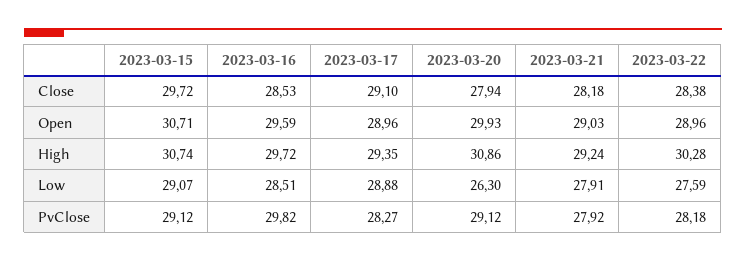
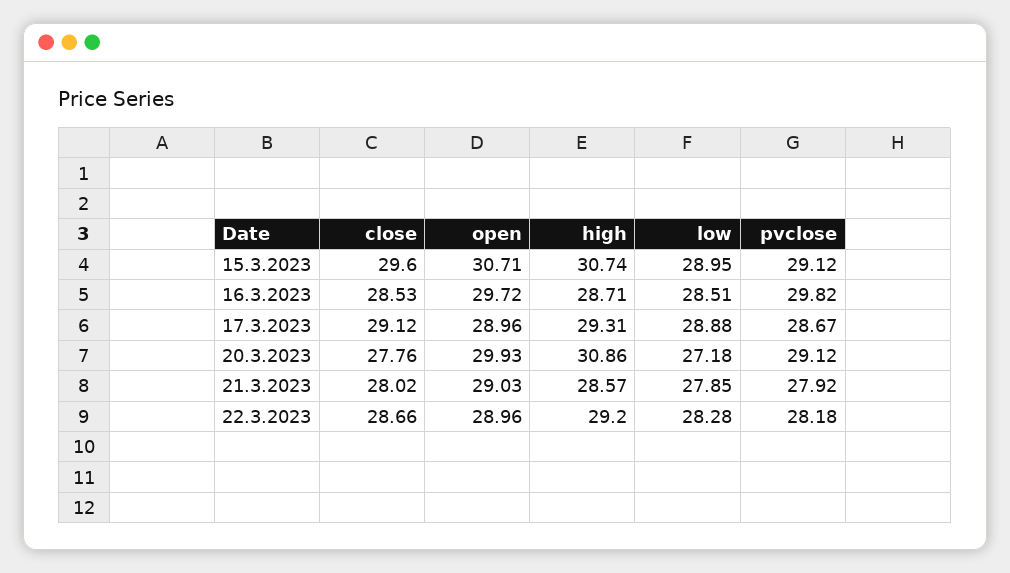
  {
    "2023-03-15": {
-     "Close": 29.72,
+     "Close": 29.6,
      "Open": 30.71,
      "High": 30.74,
-     "Low": 29.07,
+     "Low": 28.95,
      "PvClose": 29.12
    },
    "2023-03-16": {
      "Close": 28.53,
-     "Open": 29.59,
+     "Open": 29.72,
-     "High": 29.72,
+     "High": 28.71,
      "Low": 28.51,
      "PvClose": 29.82
    },
    "2023-03-17": {
-     "Close": 29.1,
+     "Close": 29.12,
      "Open": 28.96,
-     "High": 29.35,
+     "High": 29.31,
      "Low": 28.88,
-     "PvClose": 28.27
+     "PvClose": 28.67
    },
    "2023-03-20": {
-     "Close": 27.94,
+     "Close": 27.76,
      "Open": 29.93,
      "High": 30.86,
-     "Low": 26.3,
+     "Low": 27.18,
      "PvClose": 29.12
    },
    "2023-03-21": {
-     "Close": 28.18,
+     "Close": 28.02,
      "Open": 29.03,
-     "High": 29.24,
+     "High": 28.57,
-     "Low": 27.91,
+     "Low": 27.85,
      "PvClose": 27.92
    },
    "2023-03-22": {
-     "Close": 28.38,
+     "Close": 28.66,
      "Open": 28.96,
-     "High": 30.28,
+     "High": 29.2,
-     "Low": 27.59,
+     "Low": 28.28,
      "PvClose": 28.18
    }
  }

